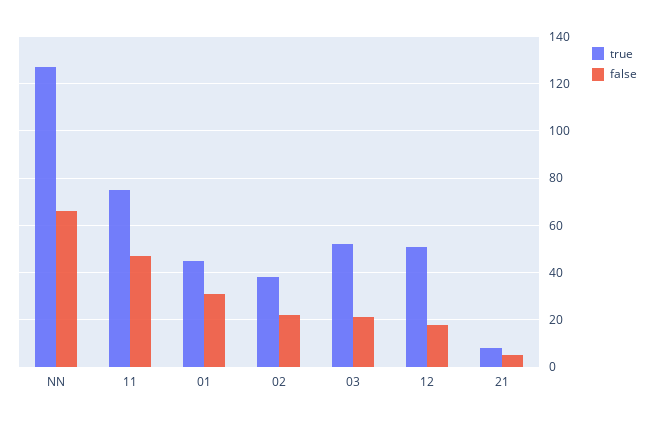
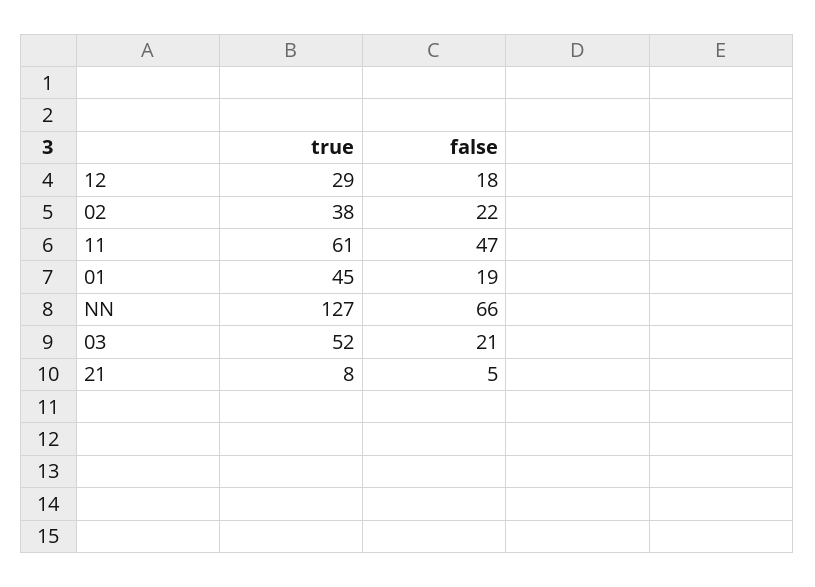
  {
    "true": {
      "NN": 127,
-     "11": 75,
+     "11": 61,
      "01": 45,
      "02": 38,
      "03": 52,
-     "12": 50,
+     "12": 29,
      "21": 8
    },
    "false": {
      "NN": 66,
      "11": 47,
-     "01": 30,
+     "01": 19,
      "02": 22,
      "03": 21,
      "12": 18,
      "21": 5
    }
  }

